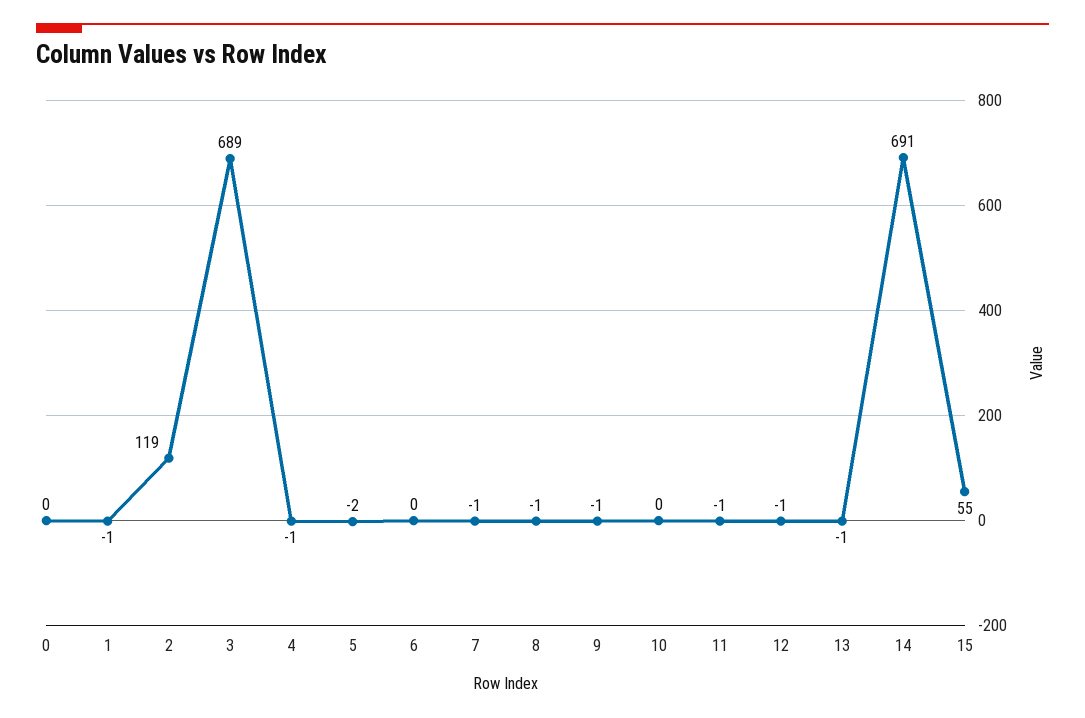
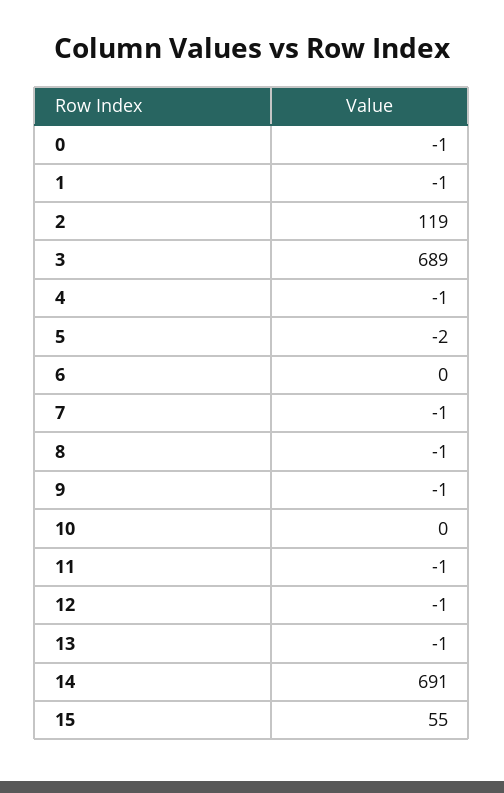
  {
-   "0": 0,
+   "0": -1,
    "1": -1,
    "2": 119,
    "3": 689,
    "4": -1,
    "5": -2,
    "6": 0,
    "7": -1,
    "8": -1,
    "9": -1,
    "10": 0,
    "11": -1,
    "12": -1,
    "13": -1,
    "14": 691,
    "15": 55
  }

